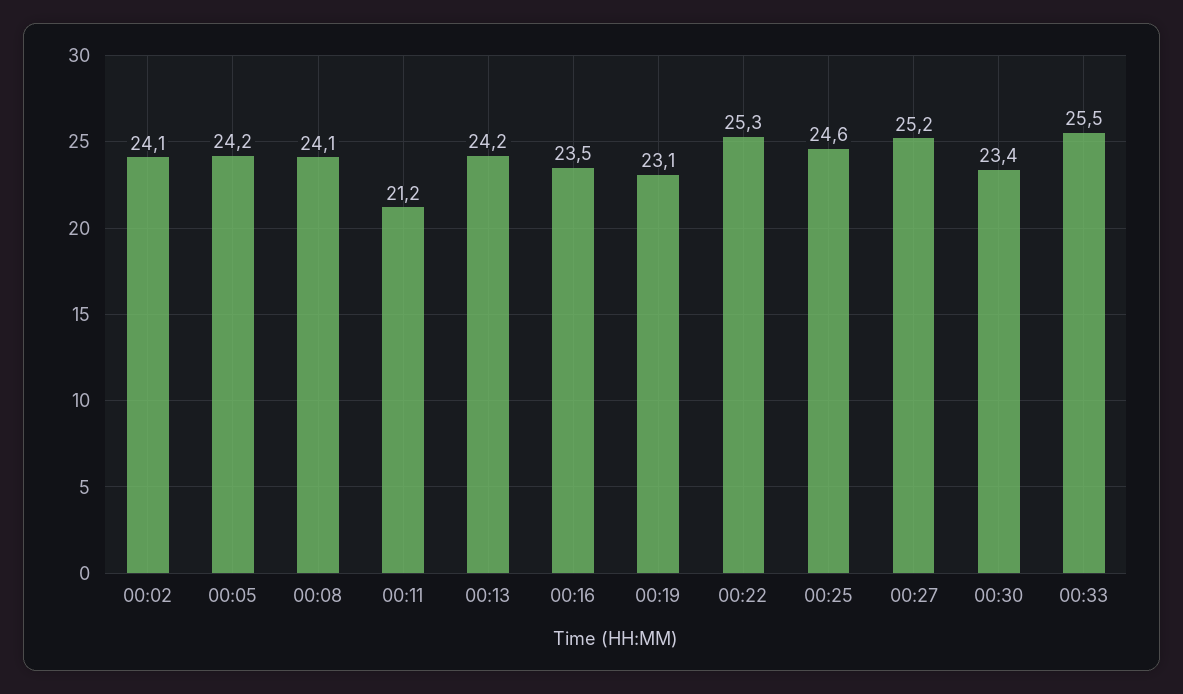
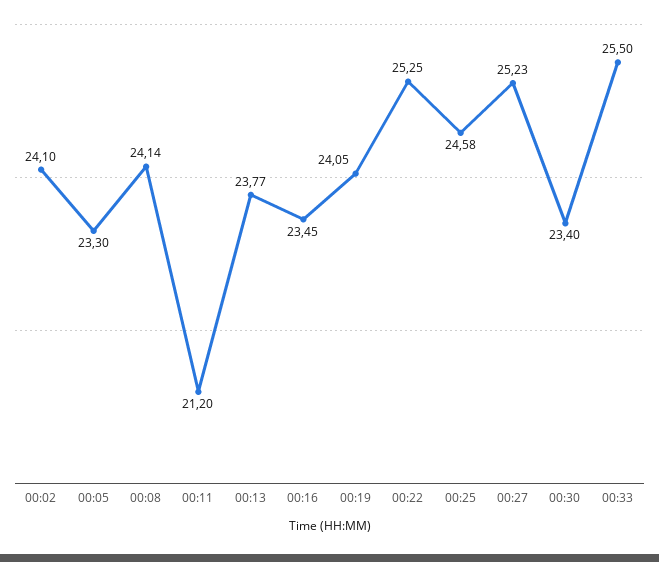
  {
    "00:02": 24.1,
-   "00:05": 24.2,
+   "00:05": 23.3,
    "00:08": 24.14,
    "00:11": 21.2,
-   "00:13": 24.2,
+   "00:13": 23.77,
    "00:16": 23.45,
-   "00:19": 23.1,
+   "00:19": 24.05,
    "00:22": 25.25,
    "00:25": 24.58,
    "00:27": 25.23,
    "00:30": 23.4,
    "00:33": 25.5
  }

